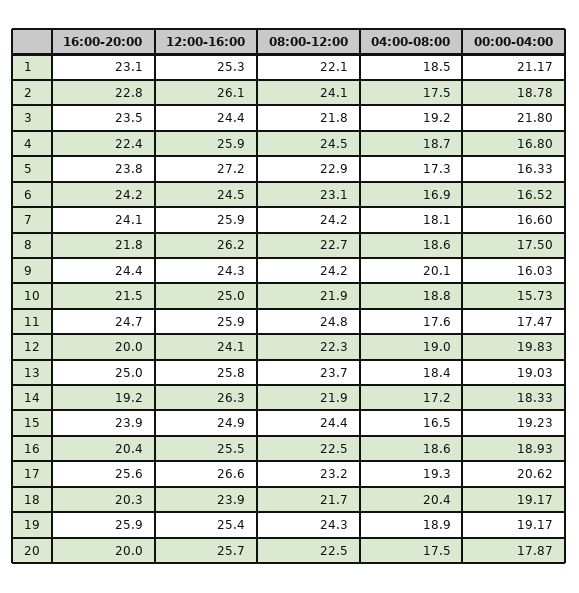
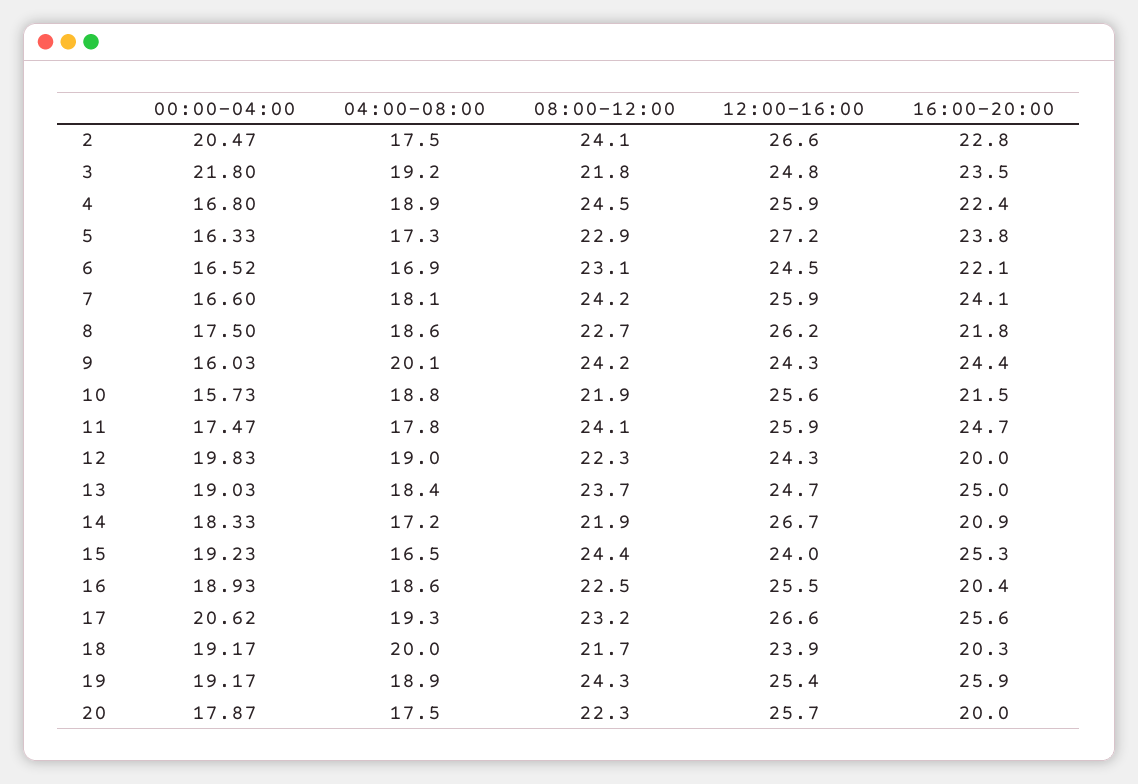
  {
    "16:00-20:00": {
-     "1": 23.1,
      "2": 22.8,
      "3": 23.5,
      "4": 22.4,
      "5": 23.8,
-     "6": 24.2,
+     "6": 22.1,
      "7": 24.1,
      "8": 21.8,
      "9": 24.4,
      "10": 21.5,
      "11": 24.7,
      "12": 20,
      "13": 25,
-     "14": 19.2,
+     "14": 20.9,
-     "15": 23.9,
+     "15": 25.3,
      "16": 20.4,
      "17": 25.6,
      "18": 20.3,
      "19": 25.9,
      "20": 20
    },
    "12:00-16:00": {
-     "1": 25.3,
-     "2": 26.1,
+     "2": 26.6,
-     "3": 24.4,
+     "3": 24.8,
      "4": 25.9,
      "5": 27.2,
      "6": 24.5,
      "7": 25.9,
      "8": 26.2,
      "9": 24.3,
-     "10": 25,
+     "10": 25.6,
      "11": 25.9,
-     "12": 24.1,
+     "12": 24.3,
-     "13": 25.8,
+     "13": 24.7,
-     "14": 26.3,
+     "14": 26.7,
-     "15": 24.9,
+     "15": 24,
      "16": 25.5,
      "17": 26.6,
      "18": 23.9,
      "19": 25.4,
      "20": 25.7
    },
    "08:00-12:00": {
-     "1": 22.1,
      "2": 24.1,
      "3": 21.8,
      "4": 24.5,
      "5": 22.9,
      "6": 23.1,
      "7": 24.2,
      "8": 22.7,
      "9": 24.2,
      "10": 21.9,
-     "11": 24.8,
+     "11": 24.1,
      "12": 22.3,
      "13": 23.7,
      "14": 21.9,
      "15": 24.4,
      "16": 22.5,
      "17": 23.2,
      "18": 21.7,
      "19": 24.3,
-     "20": 22.5
+     "20": 22.3
    },
    "04:00-08:00": {
-     "1": 18.5,
      "2": 17.5,
      "3": 19.2,
-     "4": 18.7,
+     "4": 18.9,
      "5": 17.3,
      "6": 16.9,
      "7": 18.1,
      "8": 18.6,
      "9": 20.1,
      "10": 18.8,
-     "11": 17.6,
+     "11": 17.8,
      "12": 19,
      "13": 18.4,
      "14": 17.2,
      "15": 16.5,
      "16": 18.6,
      "17": 19.3,
-     "18": 20.4,
+     "18": 20,
      "19": 18.9,
      "20": 17.5
    },
    "00:00-04:00": {
-     "1": 21.17,
-     "2": 18.78,
+     "2": 20.47,
      "3": 21.8,
      "4": 16.8,
      "5": 16.33,
      "6": 16.52,
      "7": 16.6,
      "8": 17.5,
      "9": 16.03,
      "10": 15.73,
      "11": 17.47,
      "12": 19.83,
      "13": 19.03,
      "14": 18.33,
      "15": 19.23,
      "16": 18.93,
      "17": 20.62,
      "18": 19.17,
      "19": 19.17,
      "20": 17.87
    }
  }

